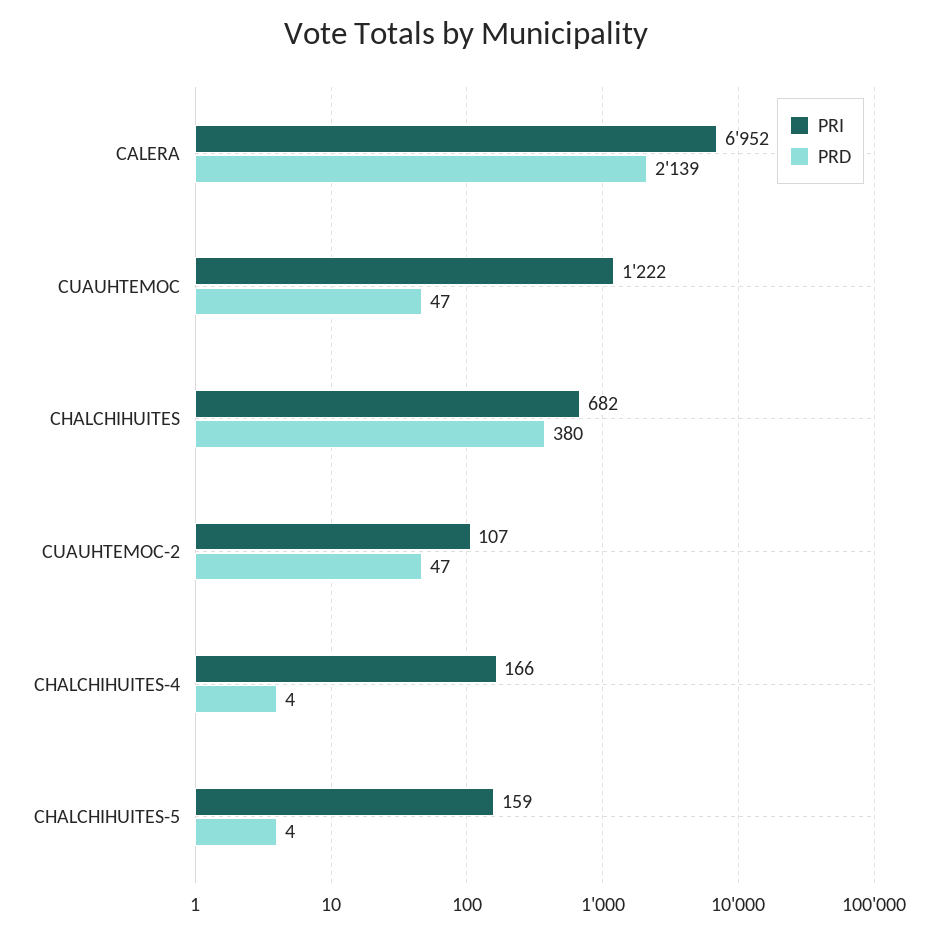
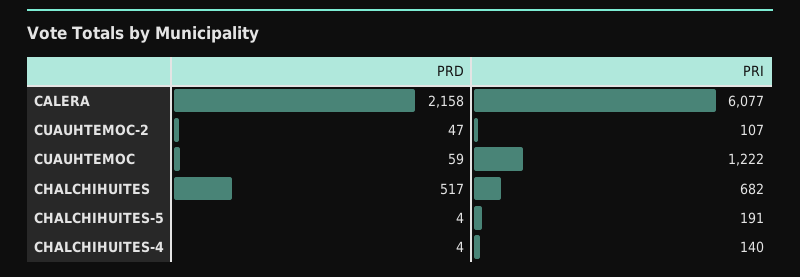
  {
    "PRI": {
-     "CALERA": 6952,
+     "CALERA": 6077,
      "CUAUHTEMOC": 1222,
      "CHALCHIHUITES": 682,
      "CUAUHTEMOC-2": 107,
-     "CHALCHIHUITES-4": 166,
+     "CHALCHIHUITES-4": 140,
-     "CHALCHIHUITES-5": 159
+     "CHALCHIHUITES-5": 191
    },
    "PRD": {
-     "CALERA": 2139,
+     "CALERA": 2158,
-     "CUAUHTEMOC": 47,
+     "CUAUHTEMOC": 59,
-     "CHALCHIHUITES": 380,
+     "CHALCHIHUITES": 517,
      "CUAUHTEMOC-2": 47,
      "CHALCHIHUITES-4": 4,
      "CHALCHIHUITES-5": 4
    }
  }

